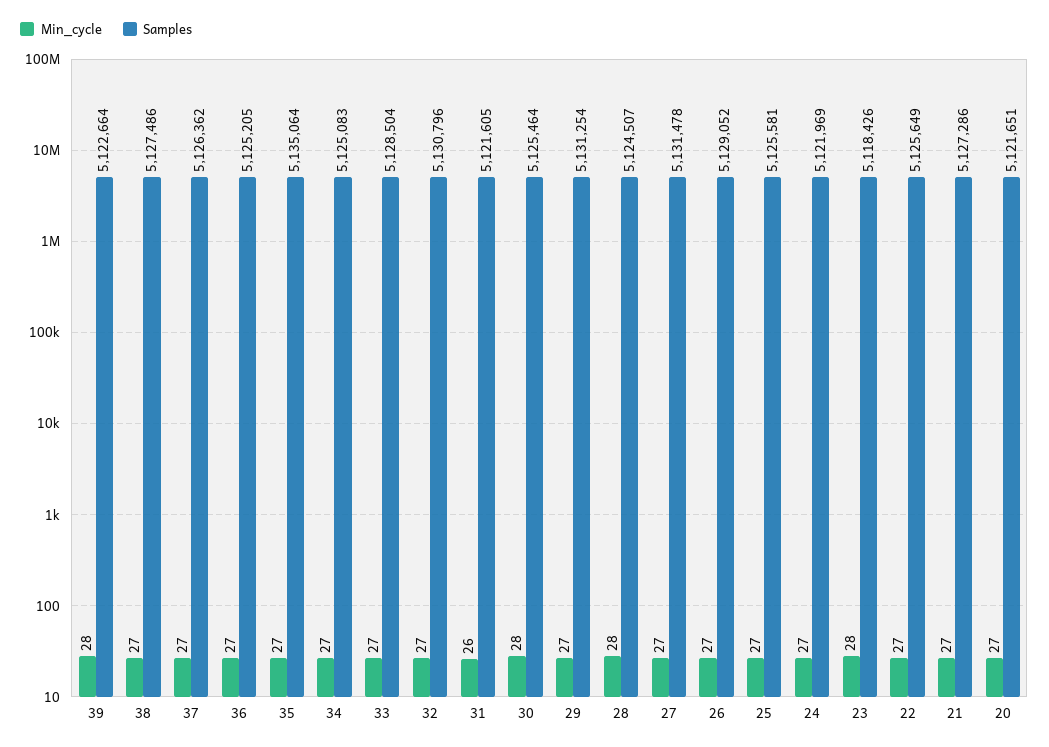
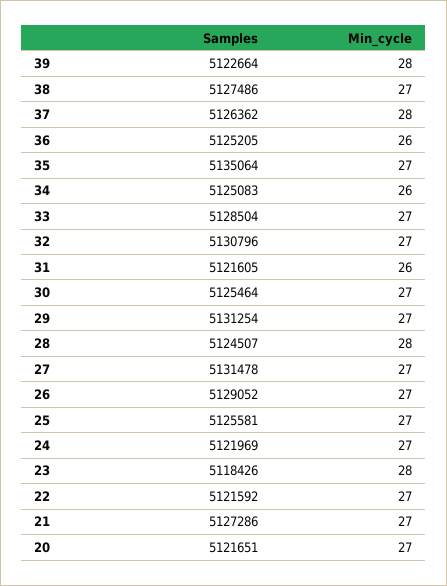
  {
    "Min_cycle": {
      "39": 28,
      "38": 27,
-     "37": 27,
+     "37": 28,
-     "36": 27,
+     "36": 26,
      "35": 27,
-     "34": 27,
+     "34": 26,
      "33": 27,
      "32": 27,
      "31": 26,
-     "30": 28,
+     "30": 27,
      "29": 27,
      "28": 28,
      "27": 27,
      "26": 27,
      "25": 27,
      "24": 27,
      "23": 28,
      "22": 27,
      "21": 27,
      "20": 27
    },
    "Samples": {
      "39": 5122664,
      "38": 5127486,
      "37": 5126362,
      "36": 5125205,
      "35": 5135064,
      "34": 5125083,
      "33": 5128504,
      "32": 5130796,
      "31": 5121605,
      "30": 5125464,
      "29": 5131254,
      "28": 5124507,
      "27": 5131478,
      "26": 5129052,
      "25": 5125581,
      "24": 5121969,
      "23": 5118426,
-     "22": 5125649,
+     "22": 5121592,
      "21": 5127286,
      "20": 5121651
    }
  }

